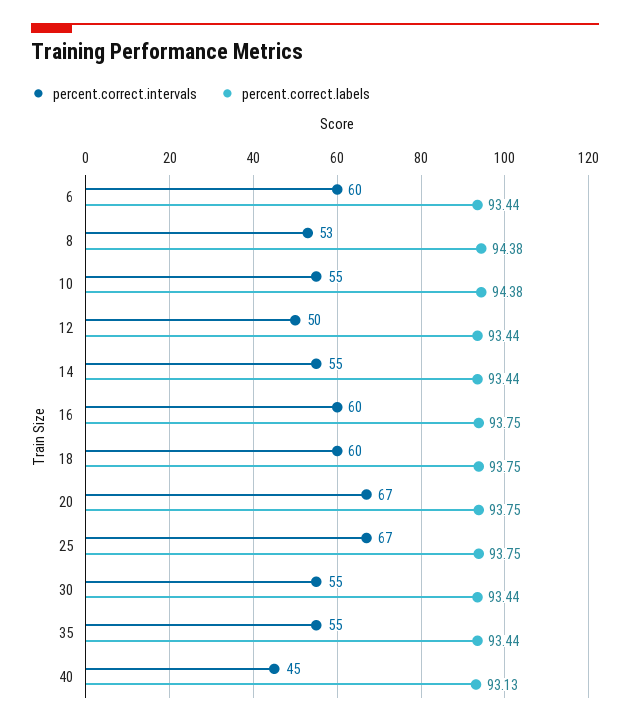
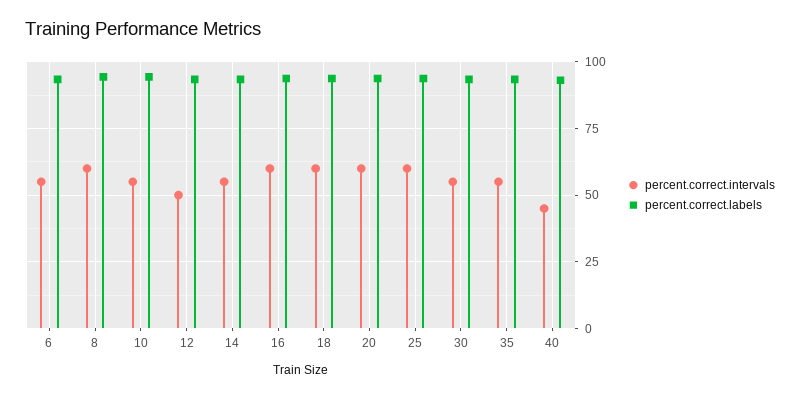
  {
    "percent.correct.intervals": {
-     "6": 60,
+     "6": 55,
-     "8": 53,
+     "8": 60,
      "10": 55,
      "12": 50,
      "14": 55,
      "16": 60,
      "18": 60,
-     "20": 67,
+     "20": 60,
-     "25": 67,
+     "25": 60,
      "30": 55,
      "35": 55,
      "40": 45
    },
    "percent.correct.labels": {
      "6": 93.44,
      "8": 94.38,
      "10": 94.38,
      "12": 93.44,
      "14": 93.44,
      "16": 93.75,
      "18": 93.75,
      "20": 93.75,
      "25": 93.75,
      "30": 93.44,
      "35": 93.44,
      "40": 93.13
    }
  }

